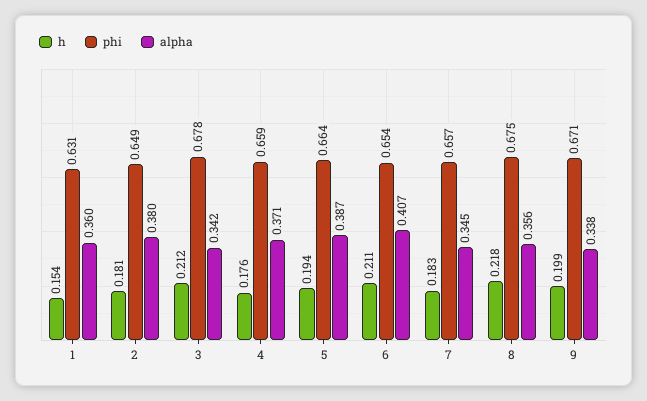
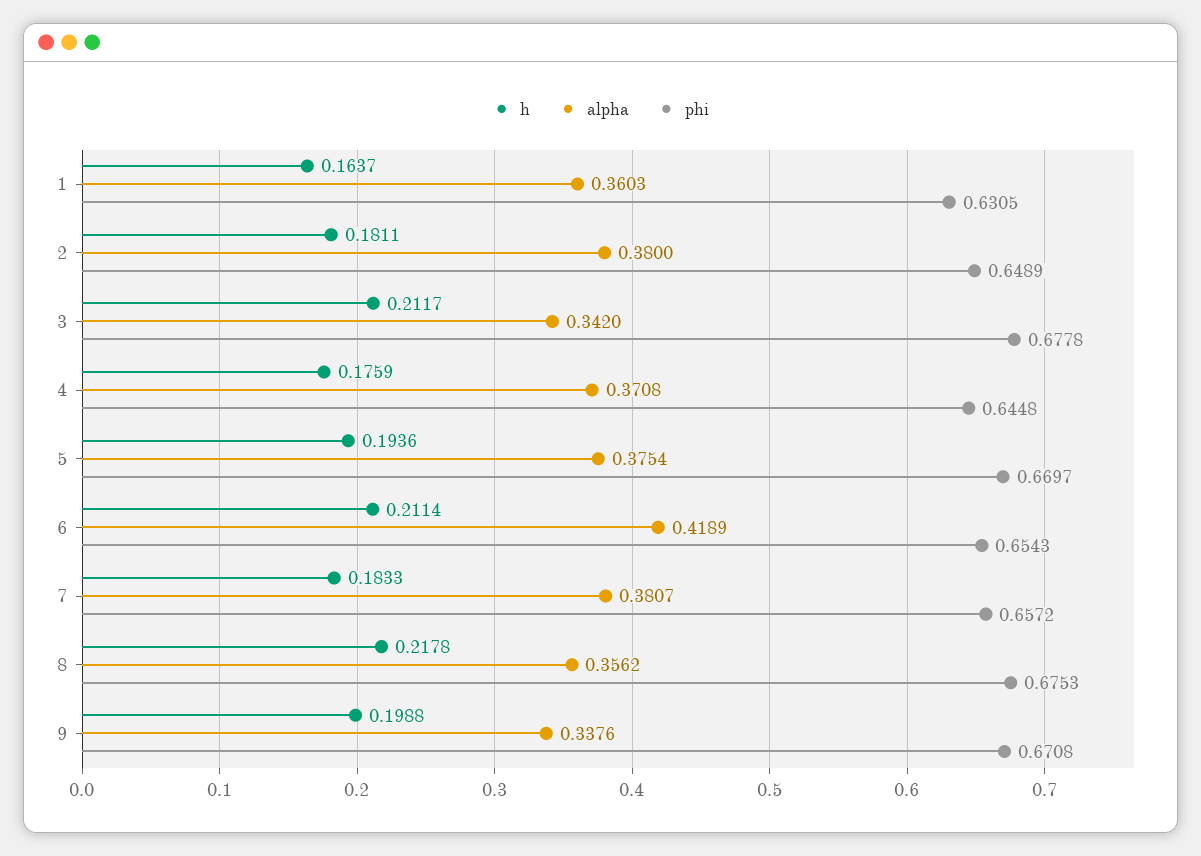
  {
    "h": {
-     "1": 0.154,
+     "1": 0.1637,
      "2": 0.1811,
      "3": 0.2117,
      "4": 0.1759,
      "5": 0.1936,
      "6": 0.2114,
      "7": 0.1833,
      "8": 0.2178,
      "9": 0.1988
    },
    "phi": {
      "1": 0.6305,
      "2": 0.6489,
      "3": 0.6778,
-     "4": 0.659,
+     "4": 0.6448,
-     "5": 0.664,
+     "5": 0.6697,
      "6": 0.6543,
      "7": 0.6572,
      "8": 0.6753,
      "9": 0.6708
    },
    "alpha": {
      "1": 0.3603,
      "2": 0.38,
      "3": 0.342,
      "4": 0.3708,
-     "5": 0.387,
+     "5": 0.3754,
-     "6": 0.407,
+     "6": 0.4189,
-     "7": 0.345,
+     "7": 0.3807,
      "8": 0.3562,
      "9": 0.3376
    }
  }

